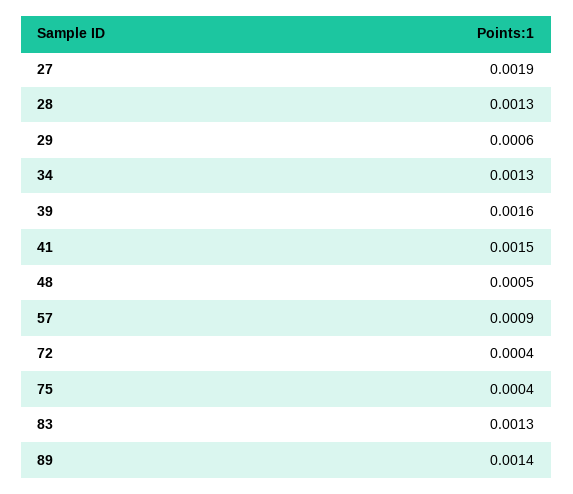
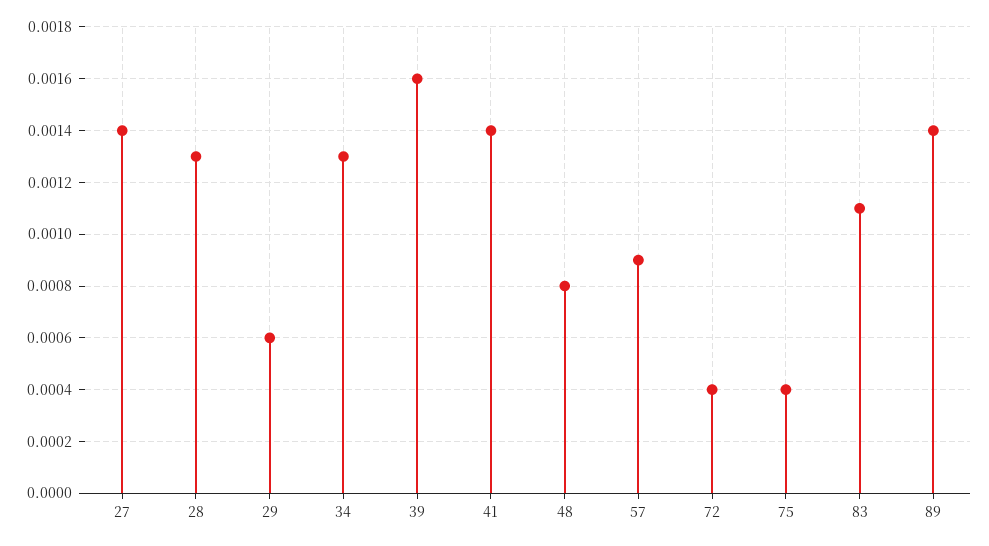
  {
-   "27": 0.0019,
+   "27": 0.0014,
    "28": 0.0013,
    "29": 0.0006,
    "34": 0.0013,
    "39": 0.0016,
-   "41": 0.0015,
+   "41": 0.0014,
-   "48": 0.0005,
+   "48": 0.0008,
    "57": 0.0009,
    "72": 0.0004,
    "75": 0.0004,
-   "83": 0.0013,
+   "83": 0.0011,
    "89": 0.0014
  }

